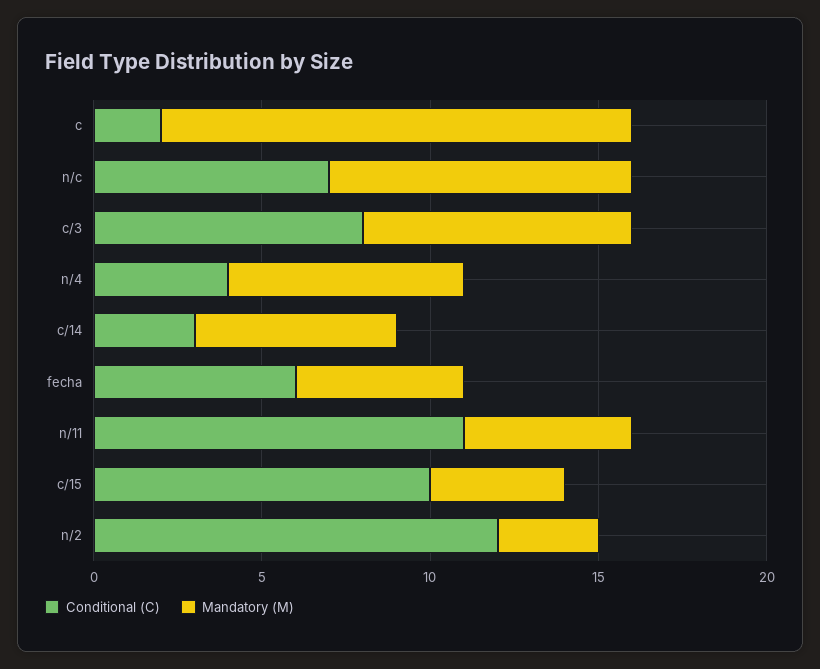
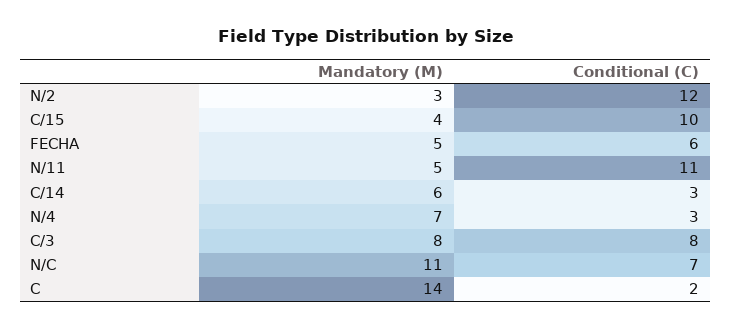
  {
    "Conditional (C)": {
      "c": 2,
      "n/c": 7,
      "c/3": 8,
-     "n/4": 4,
+     "n/4": 3,
      "c/14": 3,
      "fecha": 6,
      "n/11": 11,
      "c/15": 10,
      "n/2": 12
    },
    "Mandatory (M)": {
      "c": 14,
-     "n/c": 9,
+     "n/c": 11,
      "c/3": 8,
      "n/4": 7,
      "c/14": 6,
      "fecha": 5,
      "n/11": 5,
      "c/15": 4,
      "n/2": 3
    }
  }

